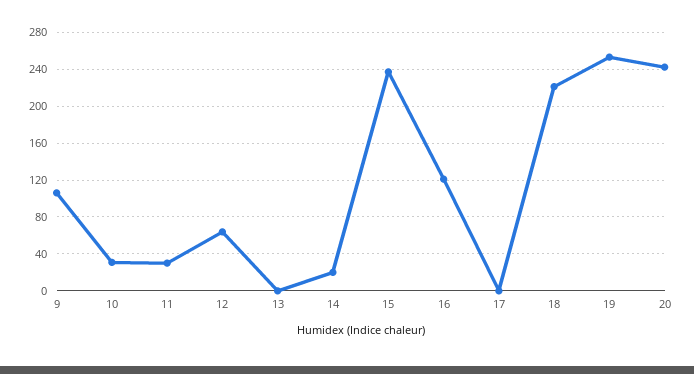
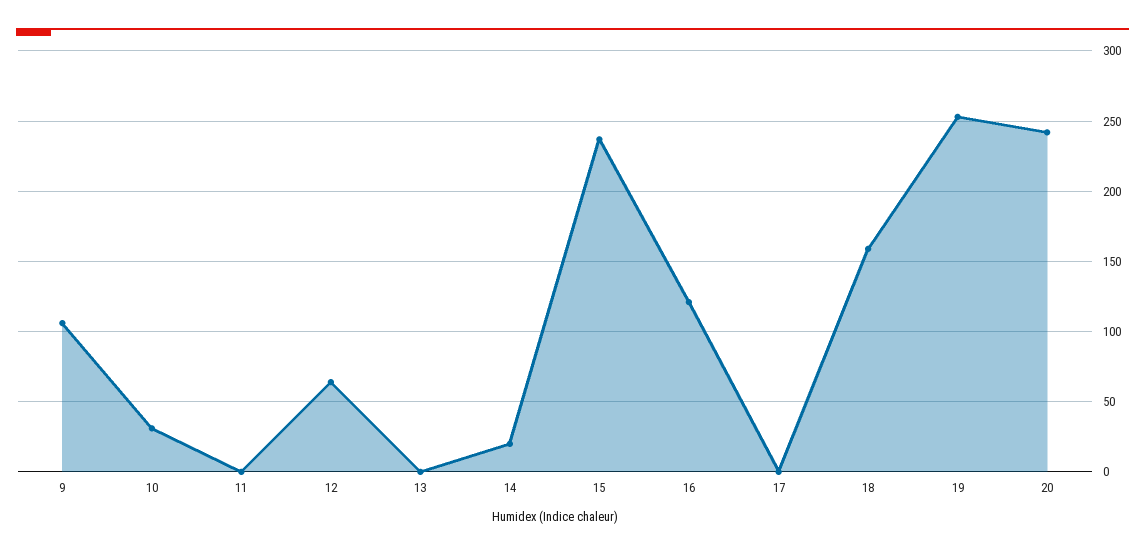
  {
    "9": 105,
    "10": 30,
-   "11": 30,
+   "11": 0,
    "12": 65,
    "13": 0,
    "14": 20,
    "15": 235,
    "16": 120,
    "17": 0,
-   "18": 220,
+   "18": 160,
    "19": 255,
    "20": 240
  }

